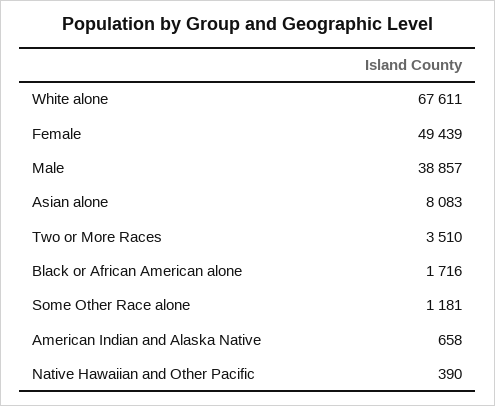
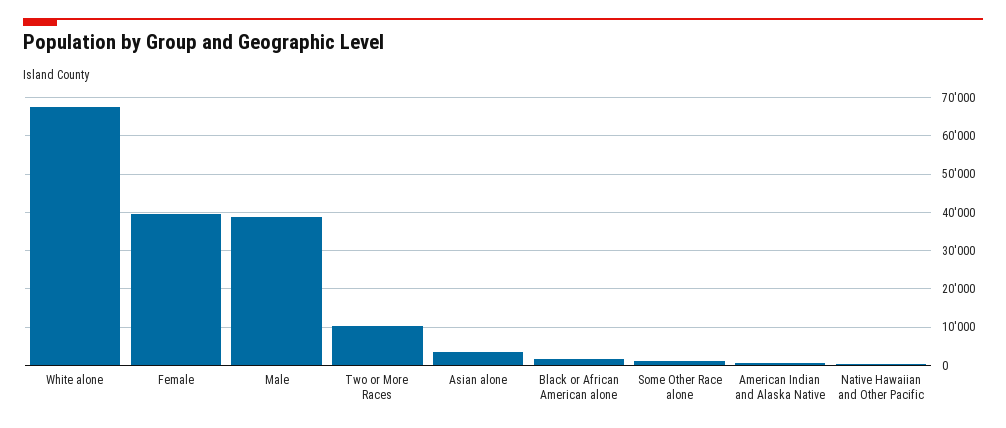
  {
    "White alone": 67611,
-   "Female": 49439,
+   "Female": 40000,
    "Male": 38857,
-   "Asian alone": 8083,
+   "Asian alone": 4000,
-   "Two or More Races": 3510,
+   "Two or More Races": 10000,
    "Black or African American alone": 1716,
    "Some Other Race alone": 1181,
    "American Indian and Alaska Native": 658,
    "Native Hawaiian and Other Pacific": 390
  }

